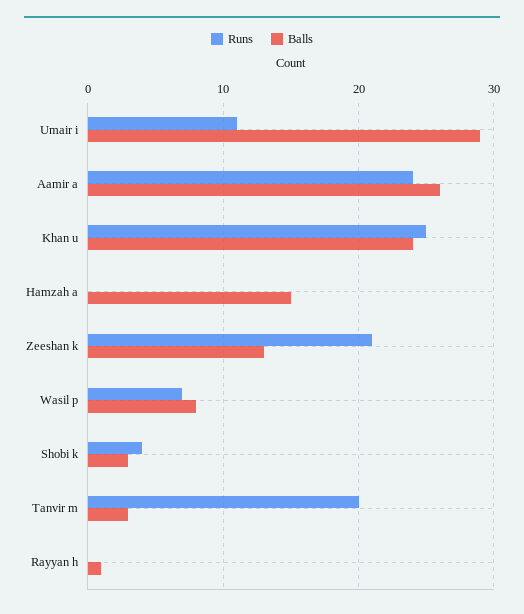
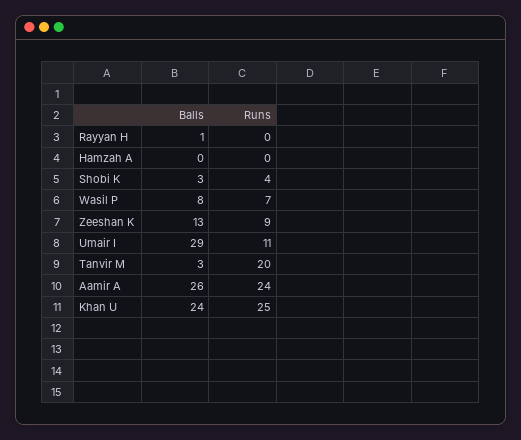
  {
    "Runs": {
      "Umair i": 11,
      "Aamir a": 24,
      "Khan u": 25,
      "Hamzah a": 0,
-     "Zeeshan k": 21,
+     "Zeeshan k": 9,
      "Wasil p": 7,
      "Shobi k": 4,
      "Tanvir m": 20,
      "Rayyan h": 0
    },
    "Balls": {
      "Umair i": 29,
      "Aamir a": 26,
      "Khan u": 24,
-     "Hamzah a": 15,
+     "Hamzah a": 0,
      "Zeeshan k": 13,
      "Wasil p": 8,
      "Shobi k": 3,
      "Tanvir m": 3,
      "Rayyan h": 1
    }
  }

